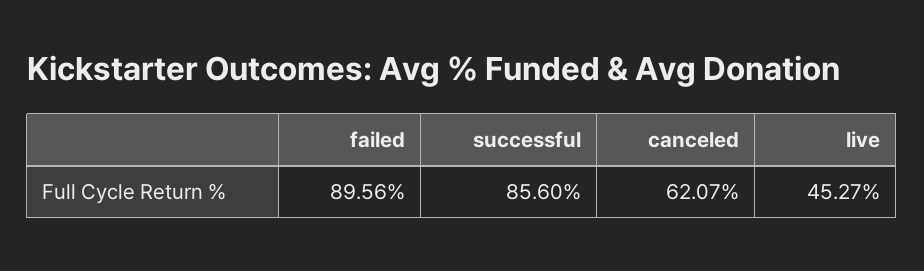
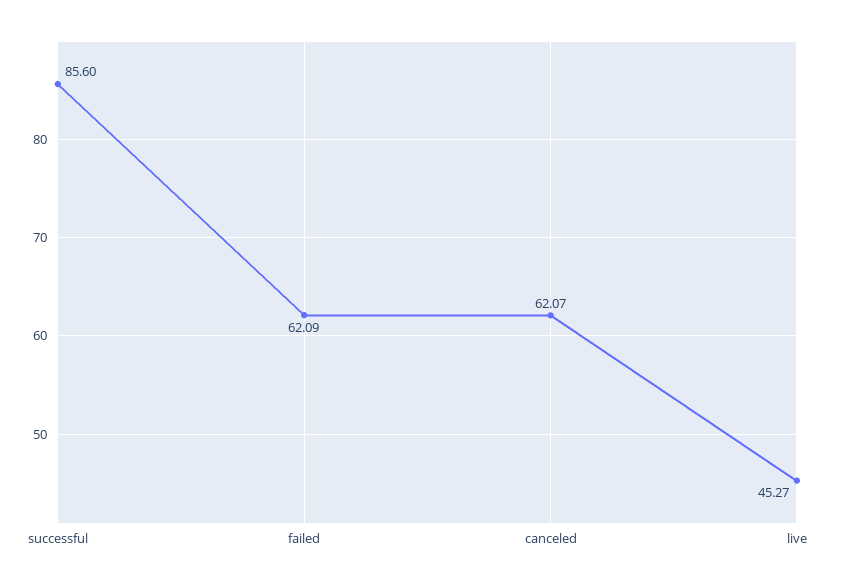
  {
-   "failed": 89.56,
+   "failed": 62.09,
    "successful": 85.6,
    "canceled": 62.07,
    "live": 45.27
  }

